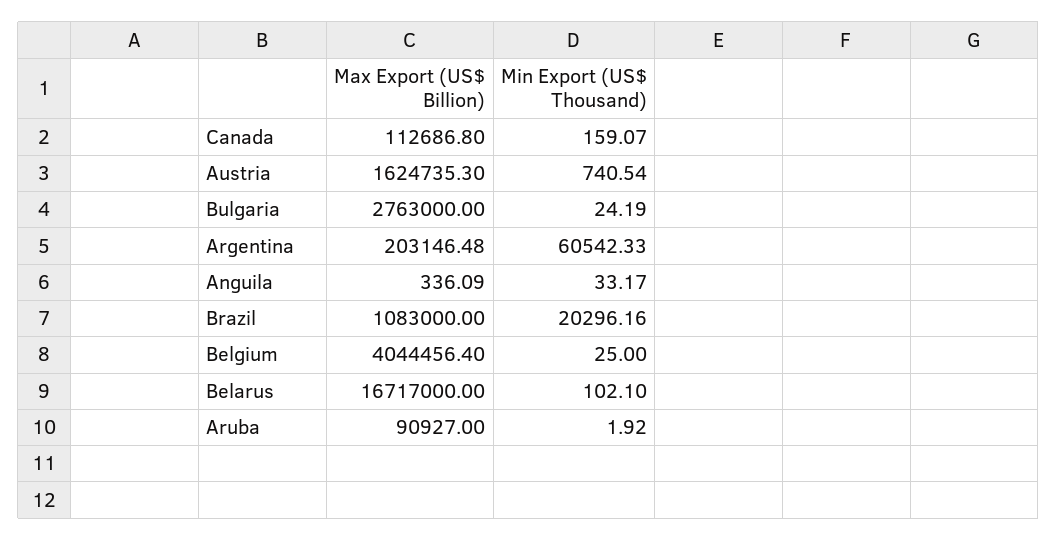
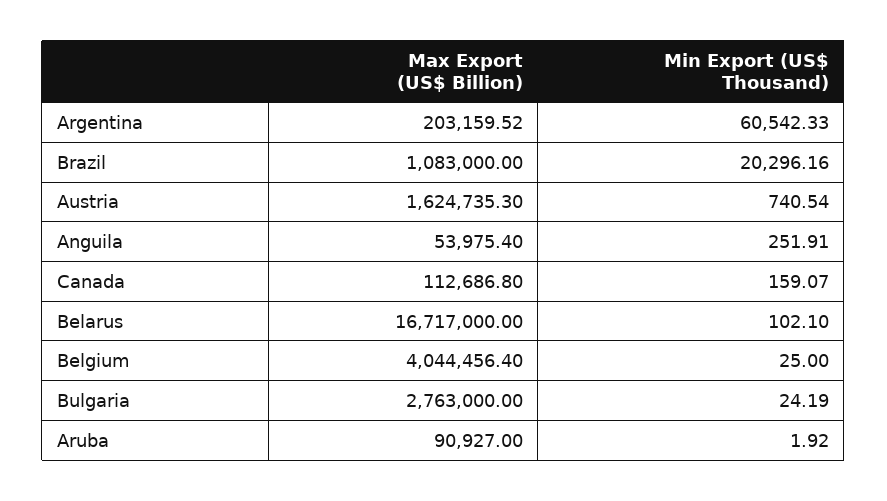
  {
    "Max Export (US$ Billion)": {
      "Canada": 112686.8,
      "Austria": 1624735.3,
      "Bulgaria": 2763000,
-     "Argentina": 203146.48,
+     "Argentina": 203159.52,
-     "Anguila": 336.09,
+     "Anguila": 53975.4,
      "Brazil": 1083000,
      "Belgium": 4044456.4,
      "Belarus": 16717000,
      "Aruba": 90927
    },
    "Min Export (US$ Thousand)": {
      "Canada": 159.07,
      "Austria": 740.54,
      "Bulgaria": 24.19,
      "Argentina": 60542.33,
-     "Anguila": 33.17,
+     "Anguila": 251.91,
      "Brazil": 20296.16,
      "Belgium": 25,
      "Belarus": 102.1,
      "Aruba": 1.92
    }
  }

